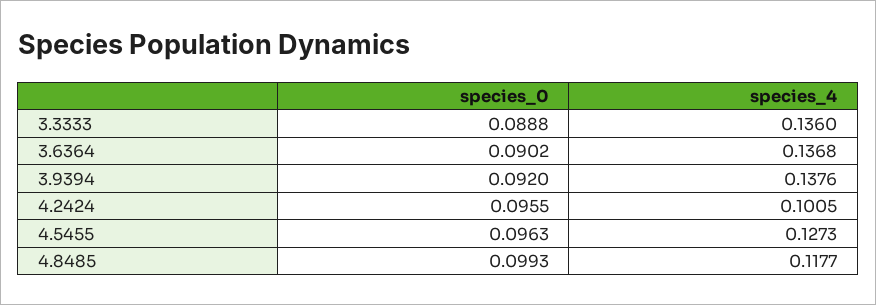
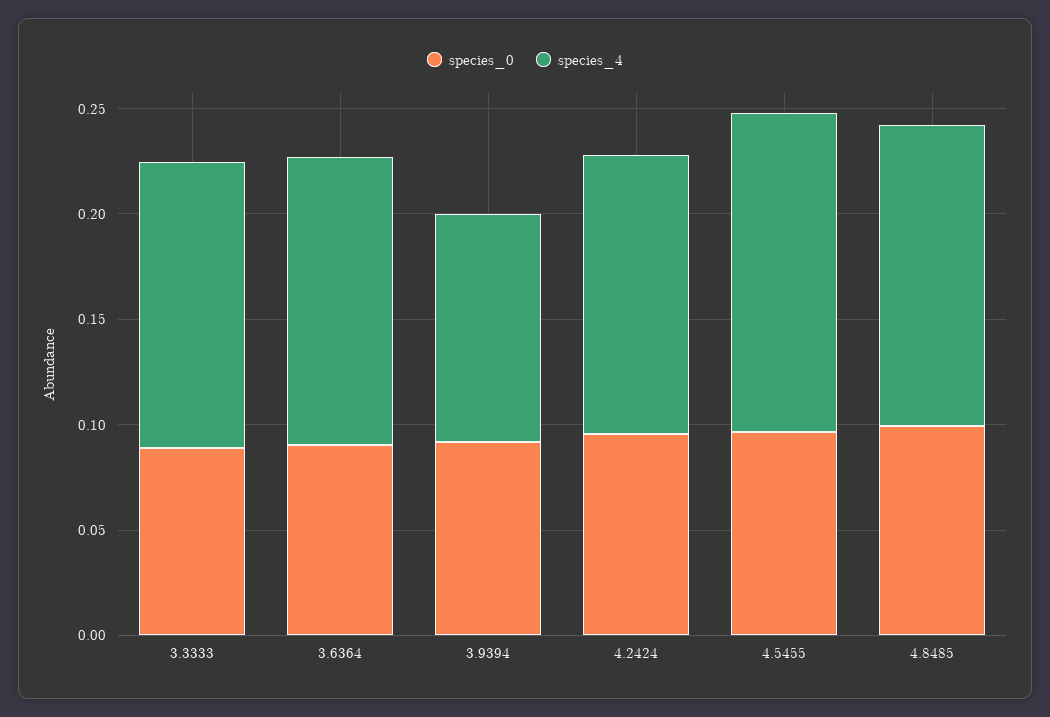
  {
    "species_0": {
      "3.3333": 0.0888,
      "3.6364": 0.0902,
      "3.9394": 0.092,
      "4.2424": 0.0955,
      "4.5455": 0.0963,
      "4.8485": 0.0993
    },
    "species_4": {
      "3.3333": 0.136,
      "3.6364": 0.1368,
-     "3.9394": 0.1376,
+     "3.9394": 0.11,
-     "4.2424": 0.1005,
+     "4.2424": 0.13,
-     "4.5455": 0.1273,
+     "4.5455": 0.15,
-     "4.8485": 0.1177
+     "4.8485": 0.14
    }
  }

